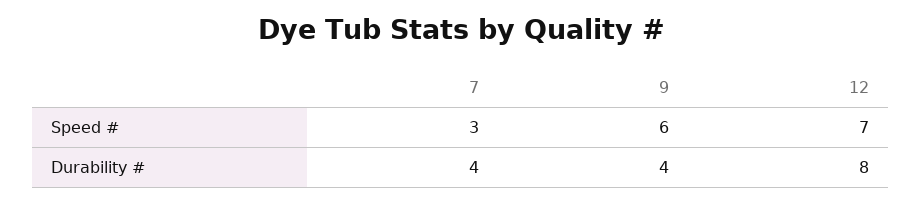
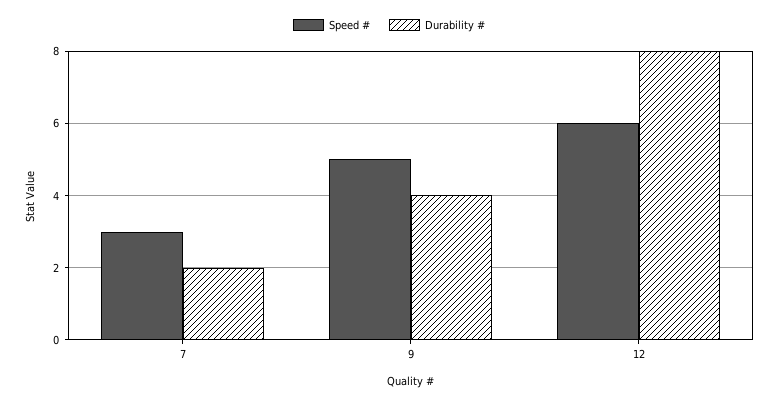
  {
    "Speed #": {
      "7": 3,
-     "9": 6,
+     "9": 5,
-     "12": 7
+     "12": 6
    },
    "Durability #": {
-     "7": 4,
+     "7": 2,
      "9": 4,
      "12": 8
    }
  }

